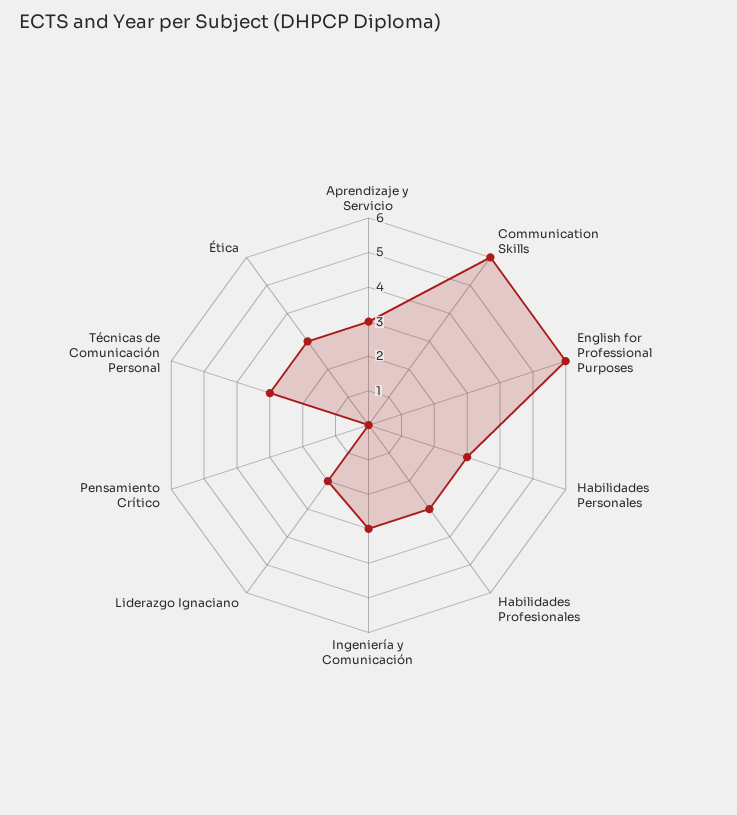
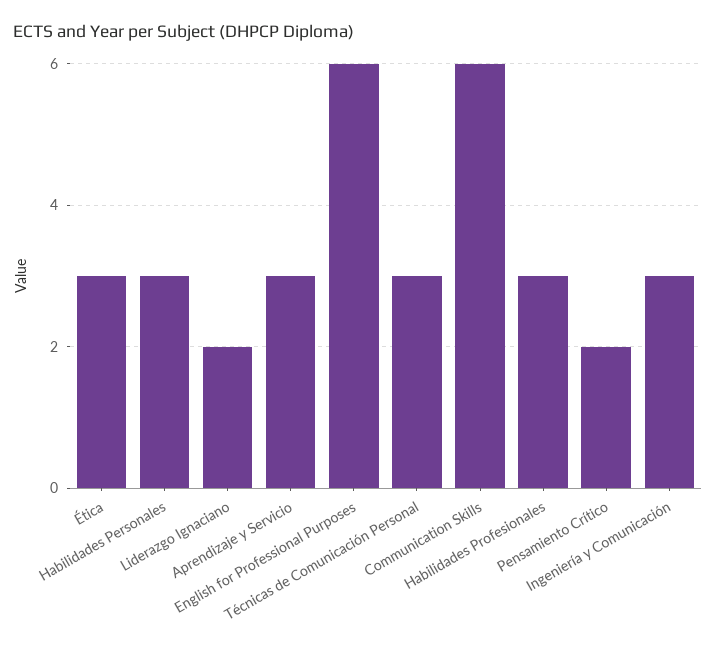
  {
    "Aprendizaje y Servicio": 3,
    "Communication Skills": 6,
    "English for Professional Purposes": 6,
    "Habilidades Personales": 3,
    "Habilidades Profesionales": 3,
    "Ingeniería y Comunicación": 3,
    "Liderazgo Ignaciano": 2,
-   "Pensamiento Crítico": 0,
+   "Pensamiento Crítico": 2,
    "Técnicas de Comunicación Personal": 3,
    "Ética": 3
  }

